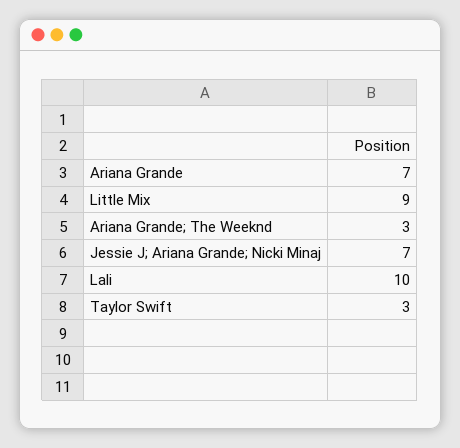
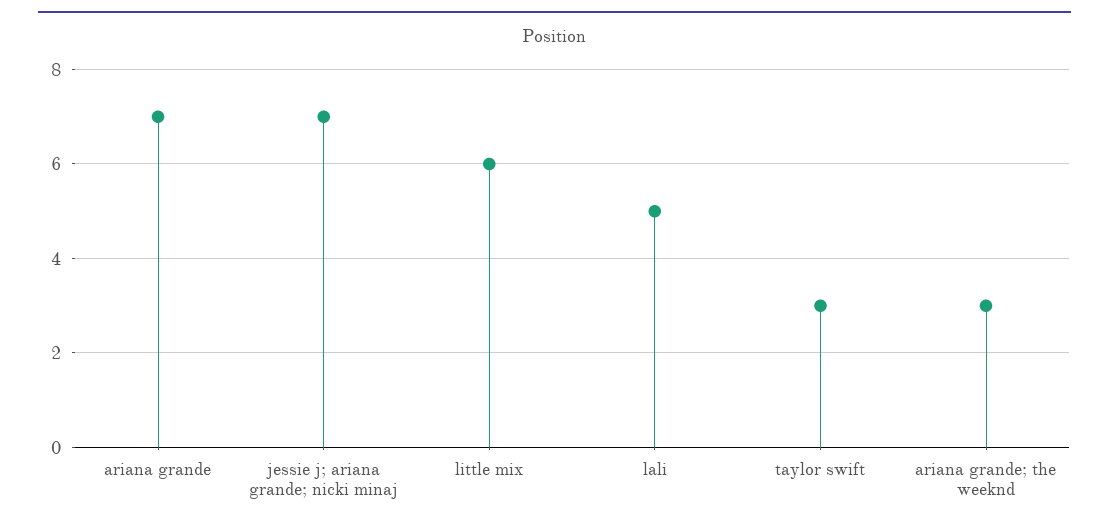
  {
    "Ariana Grande": 7,
-   "Little Mix": 9,
+   "Little Mix": 6,
    "Ariana Grande; The Weeknd": 3,
    "Jessie J; Ariana Grande; Nicki Minaj": 7,
-   "Lali": 10,
+   "Lali": 5,
    "Taylor Swift": 3
  }

